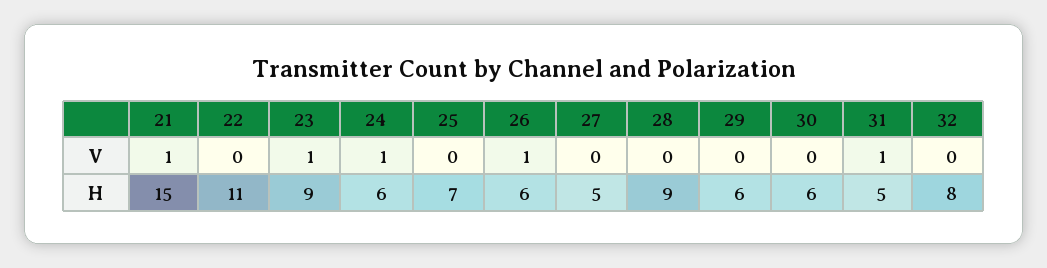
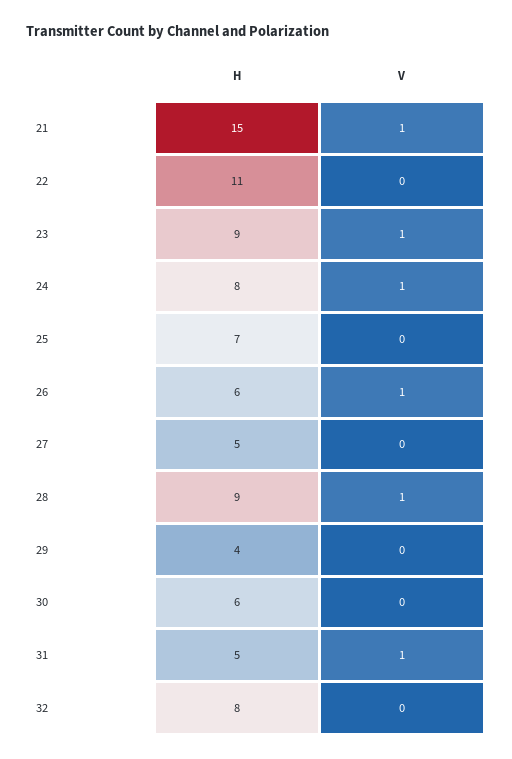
  {
    "21": {
      "V": 1,
      "H": 15
    },
    "22": {
      "V": 0,
      "H": 11
    },
    "23": {
      "V": 1,
      "H": 9
    },
    "24": {
      "V": 1,
-     "H": 6
+     "H": 8
    },
    "25": {
      "V": 0,
      "H": 7
    },
    "26": {
      "V": 1,
      "H": 6
    },
    "27": {
      "V": 0,
      "H": 5
    },
    "28": {
-     "V": 0,
+     "V": 1,
      "H": 9
    },
    "29": {
      "V": 0,
-     "H": 6
+     "H": 4
    },
    "30": {
      "V": 0,
      "H": 6
    },
    "31": {
      "V": 1,
      "H": 5
    },
    "32": {
      "V": 0,
      "H": 8
    }
  }

